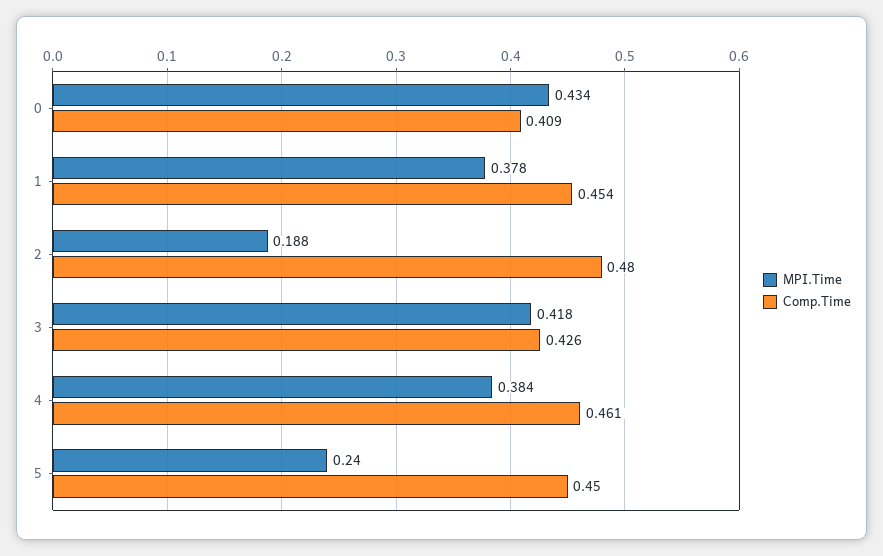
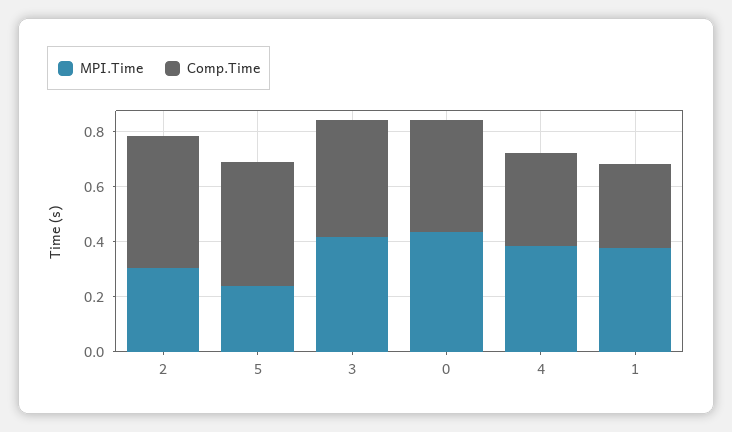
  {
    "MPI.Time": {
      "0": 0.434,
      "1": 0.378,
-     "2": 0.188,
+     "2": 0.3,
      "3": 0.418,
      "4": 0.384,
      "5": 0.24
    },
    "Comp.Time": {
      "0": 0.409,
-     "1": 0.454,
+     "1": 0.3,
      "2": 0.48,
      "3": 0.426,
-     "4": 0.461,
+     "4": 0.35,
      "5": 0.45
    }
  }

